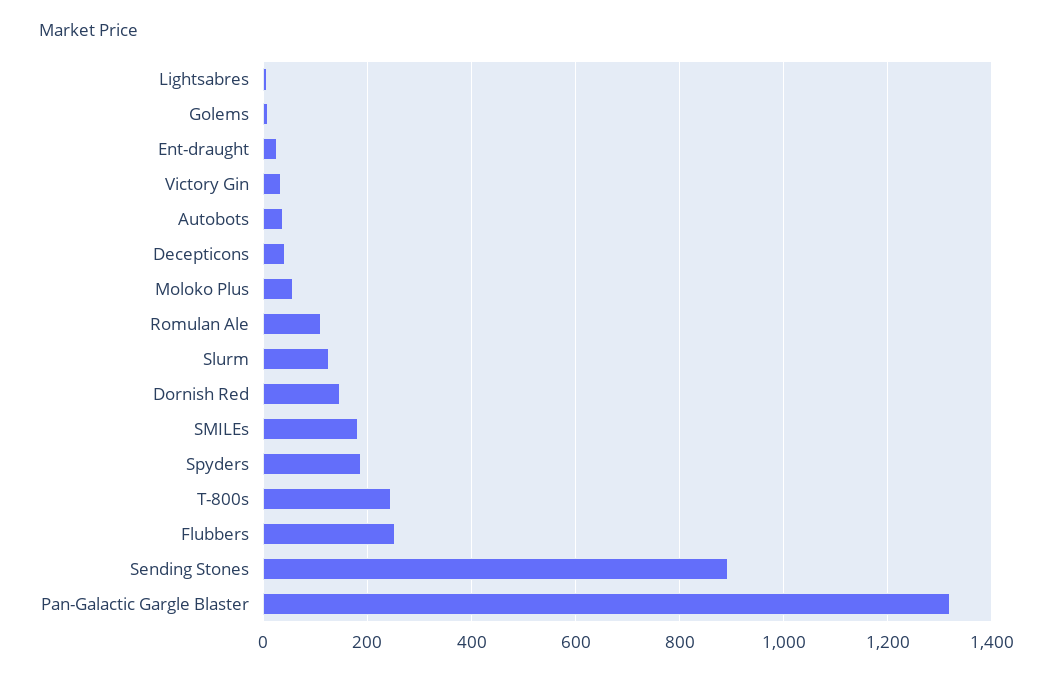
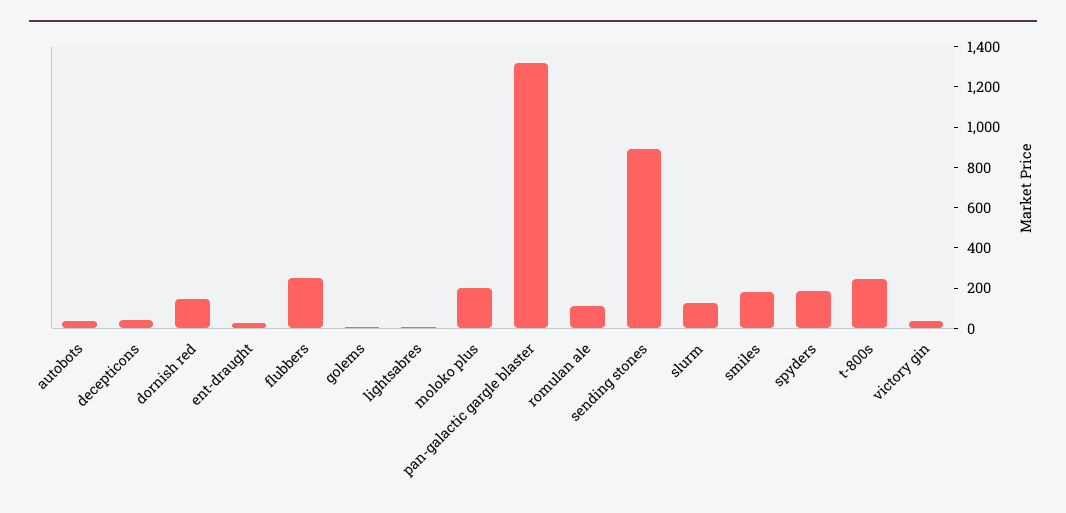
  {
    "Lightsabres": 0,
    "Golems": 0,
    "Ent-draught": 20,
    "Victory Gin": 40,
    "Autobots": 40,
    "Decepticons": 40,
-   "Moloko Plus": 60,
+   "Moloko Plus": 200,
    "Romulan Ale": 120,
    "Slurm": 120,
    "Dornish Red": 140,
    "SMILEs": 180,
    "Spyders": 180,
    "T-800s": 240,
    "Flubbers": 260,
    "Sending Stones": 900,
    "Pan-Galactic Gargle Blaster": 1320
  }

